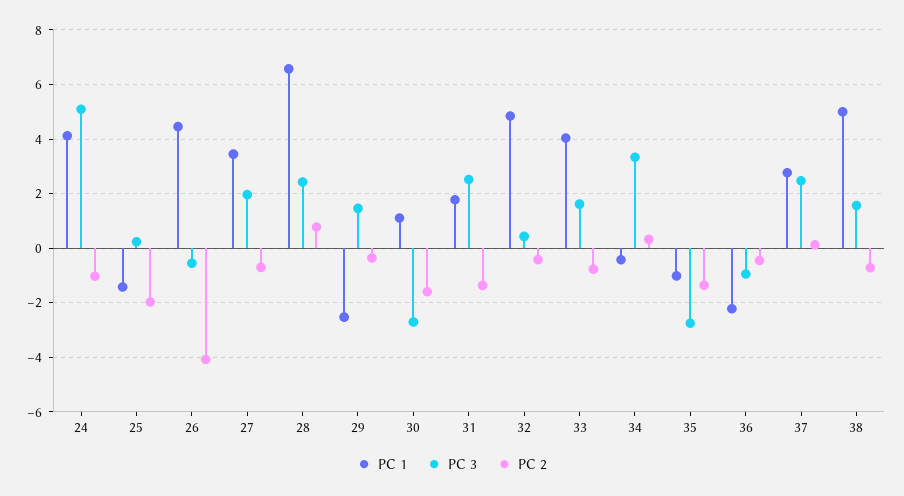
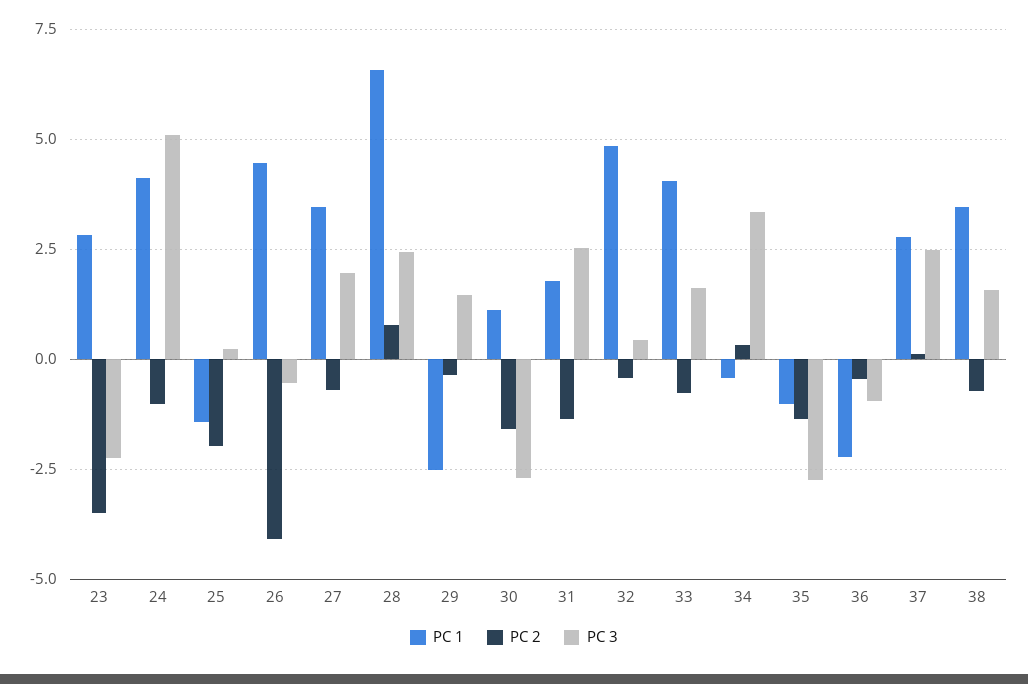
  {
    "PC 1": {
      "24": 4,
      "25": -1.5,
      "26": 4.5,
      "27": 3.5,
      "28": 6.5,
      "29": -2.5,
      "30": 1,
      "31": 1.75,
      "32": 4.75,
      "33": 4,
      "34": -0.5,
      "35": -1,
      "36": -2.25,
      "37": 2.75,
-     "38": 5
+     "38": 3.5,
+     "23": 2.75
    },
    "PC 3": {
      "24": 5,
      "25": 0.25,
      "26": -0.5,
      "27": 2,
      "28": 2.5,
      "29": 1.5,
      "30": -2.75,
      "31": 2.5,
      "32": 0.5,
      "33": 1.5,
      "34": 3.25,
      "35": -2.75,
      "36": -1,
      "37": 2.5,
-     "38": 1.5
+     "38": 1.5,
+     "23": -2.25
    },
    "PC 2": {
      "24": -1,
      "25": -2,
      "26": -4,
      "27": -0.75,
      "28": 0.75,
      "29": -0.25,
      "30": -1.5,
      "31": -1.25,
      "32": -0.5,
      "33": -0.75,
      "34": 0.25,
      "35": -1.25,
      "36": -0.5,
      "37": 0,
-     "38": -0.75
+     "38": -0.75,
+     "23": -3.5
    }
  }

